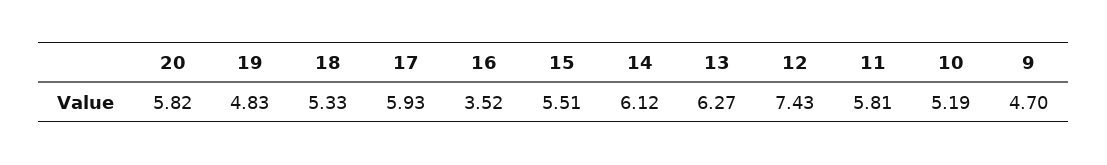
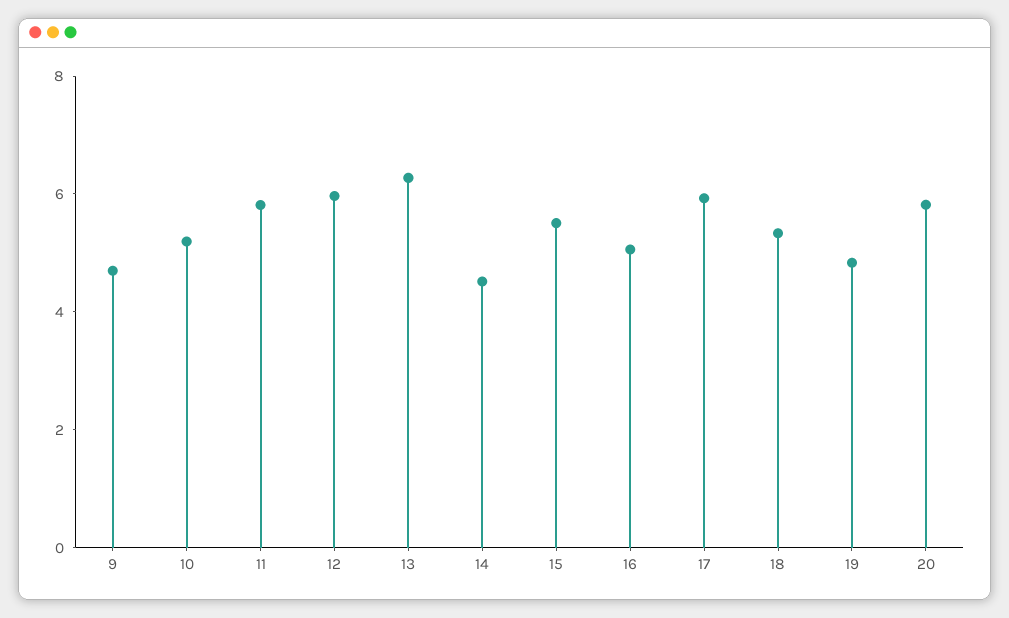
  {
    "20": 5.82,
    "19": 4.83,
    "18": 5.33,
    "17": 5.93,
-   "16": 3.52,
+   "16": 5,
    "15": 5.51,
-   "14": 6.12,
+   "14": 4.5,
    "13": 6.27,
-   "12": 7.43,
+   "12": 6,
    "11": 5.81,
    "10": 5.19,
    "9": 4.7
  }

